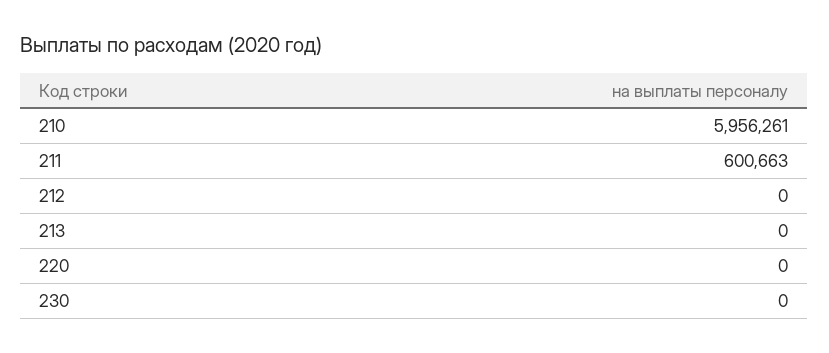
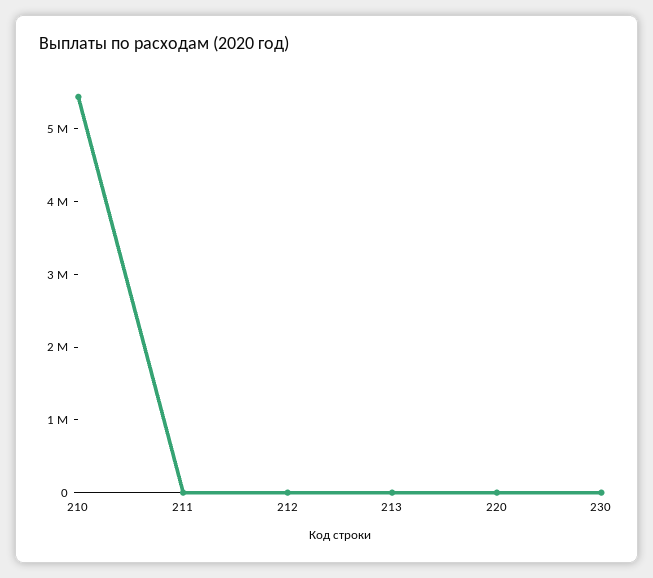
  {
-   "210": 5956261,
+   "210": 5400000,
-   "211": 600663,
+   "211": 0,
    "212": 0,
    "213": 0,
    "220": 0,
    "230": 0
  }

